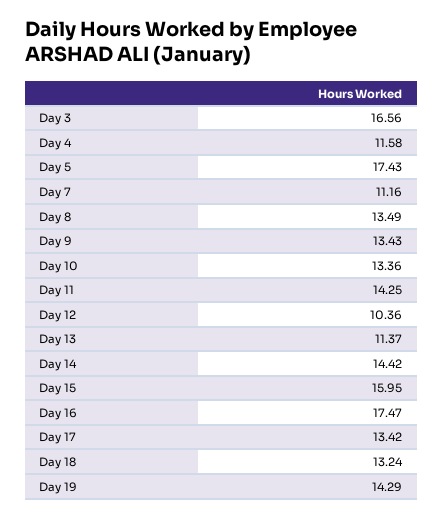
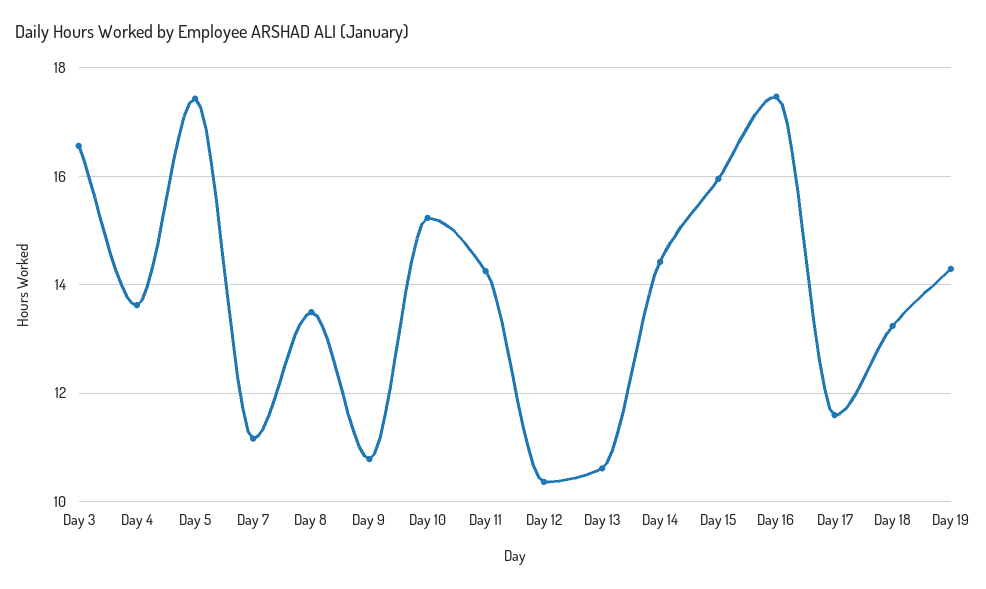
  {
    "Day 3": 16.56,
-   "Day 4": 11.58,
+   "Day 4": 13.6,
    "Day 5": 17.43,
    "Day 7": 11.16,
    "Day 8": 13.49,
-   "Day 9": 13.43,
+   "Day 9": 10.8,
-   "Day 10": 13.36,
+   "Day 10": 15.2,
    "Day 11": 14.25,
    "Day 12": 10.36,
-   "Day 13": 11.37,
+   "Day 13": 10.6,
    "Day 14": 14.42,
    "Day 15": 15.95,
    "Day 16": 17.47,
-   "Day 17": 13.42,
+   "Day 17": 11.6,
    "Day 18": 13.24,
    "Day 19": 14.29
  }

